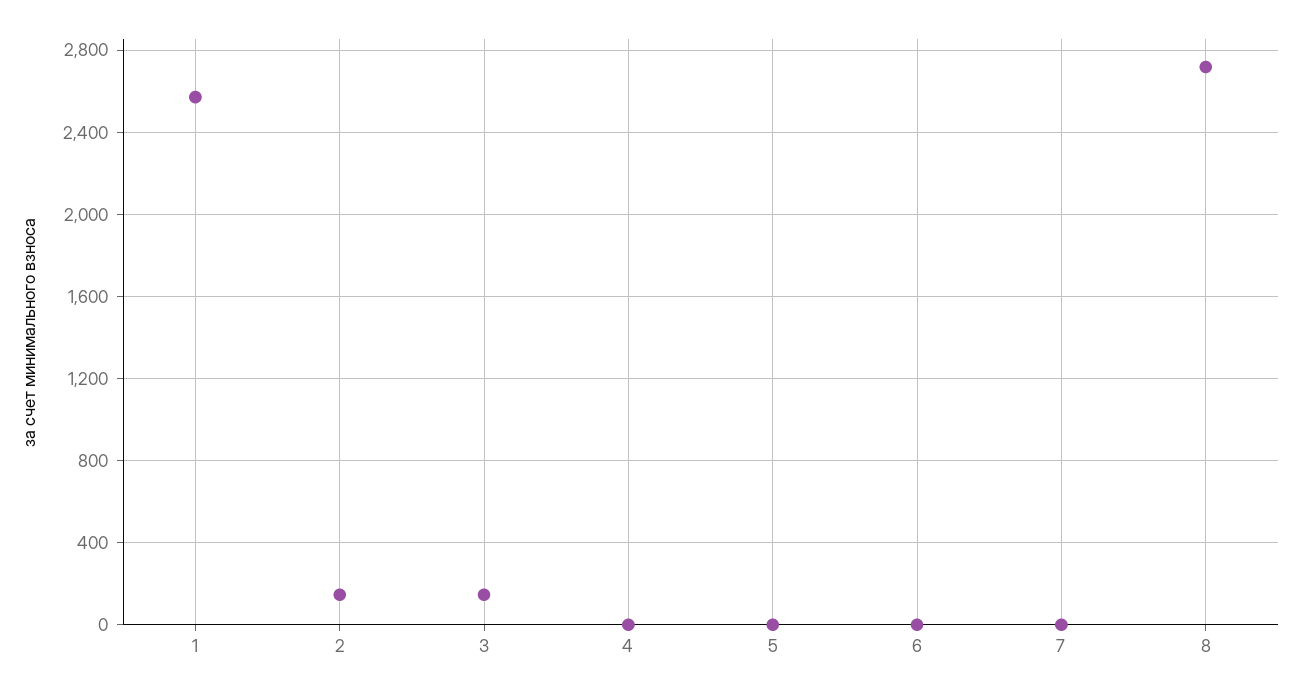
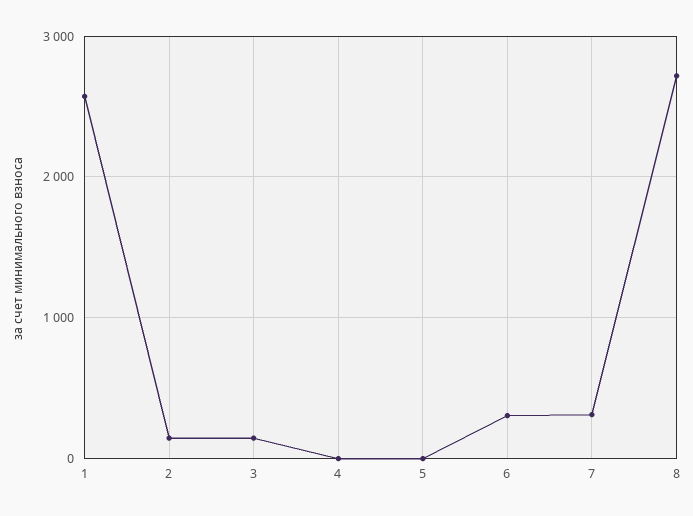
  {
    "1": 2550,
    "2": 150,
    "3": 150,
    "4": 0,
    "5": 0,
-   "6": 0,
+   "6": 300,
-   "7": 0,
+   "7": 300,
    "8": 2700
  }

